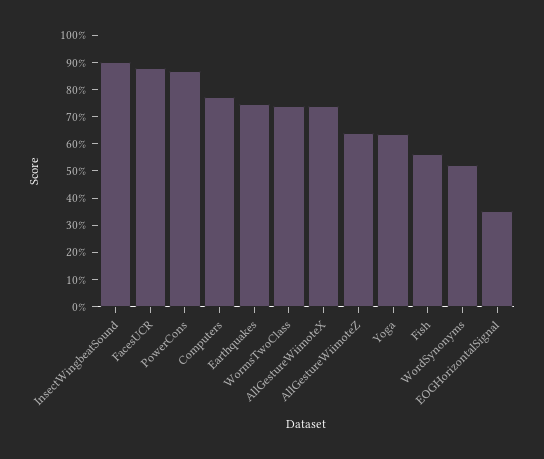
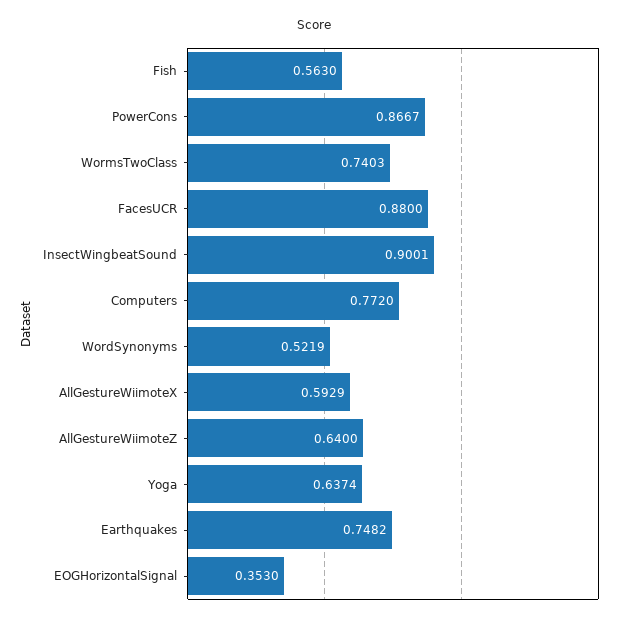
  {
    "InsectWingbeatSound": 0.9001,
    "FacesUCR": 0.88,
    "PowerCons": 0.8667,
    "Computers": 0.772,
    "Earthquakes": 0.7482,
    "WormsTwoClass": 0.7403,
-   "AllGestureWiimoteX": 0.75,
+   "AllGestureWiimoteX": 0.5929,
    "AllGestureWiimoteZ": 0.64,
    "Yoga": 0.6374,
    "Fish": 0.563,
    "WordSynonyms": 0.5219,
    "EOGHorizontalSignal": 0.353
  }

